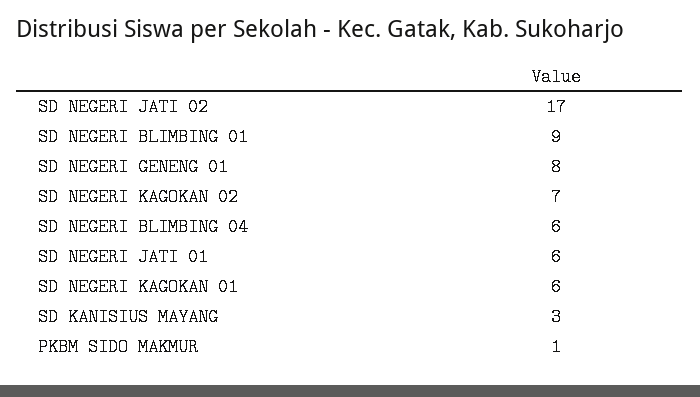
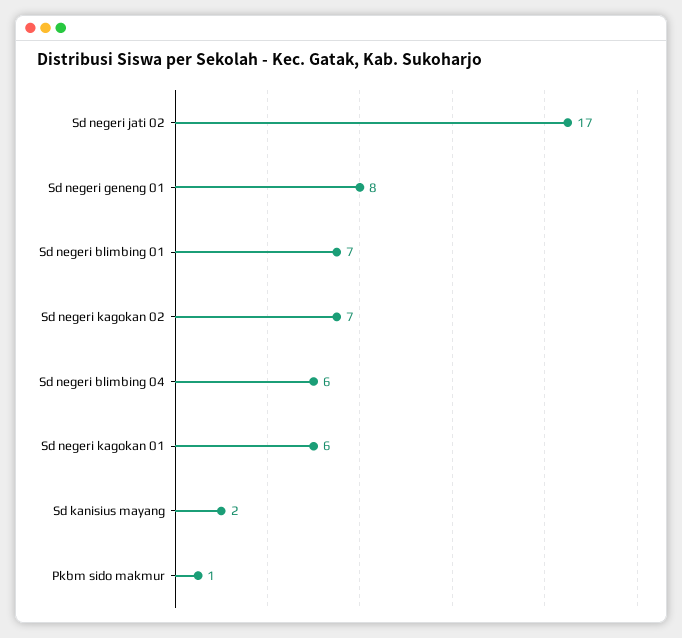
  {
    "SD NEGERI JATI 02": 17,
-   "SD NEGERI BLIMBING 01": 9,
+   "SD NEGERI BLIMBING 01": 7,
    "SD NEGERI GENENG 01": 8,
    "SD NEGERI KAGOKAN 02": 7,
    "SD NEGERI BLIMBING 04": 6,
-   "SD NEGERI JATI 01": 6,
    "SD NEGERI KAGOKAN 01": 6,
-   "SD KANISIUS MAYANG": 3,
+   "SD KANISIUS MAYANG": 2,
    "PKBM SIDO MAKMUR": 1
  }

